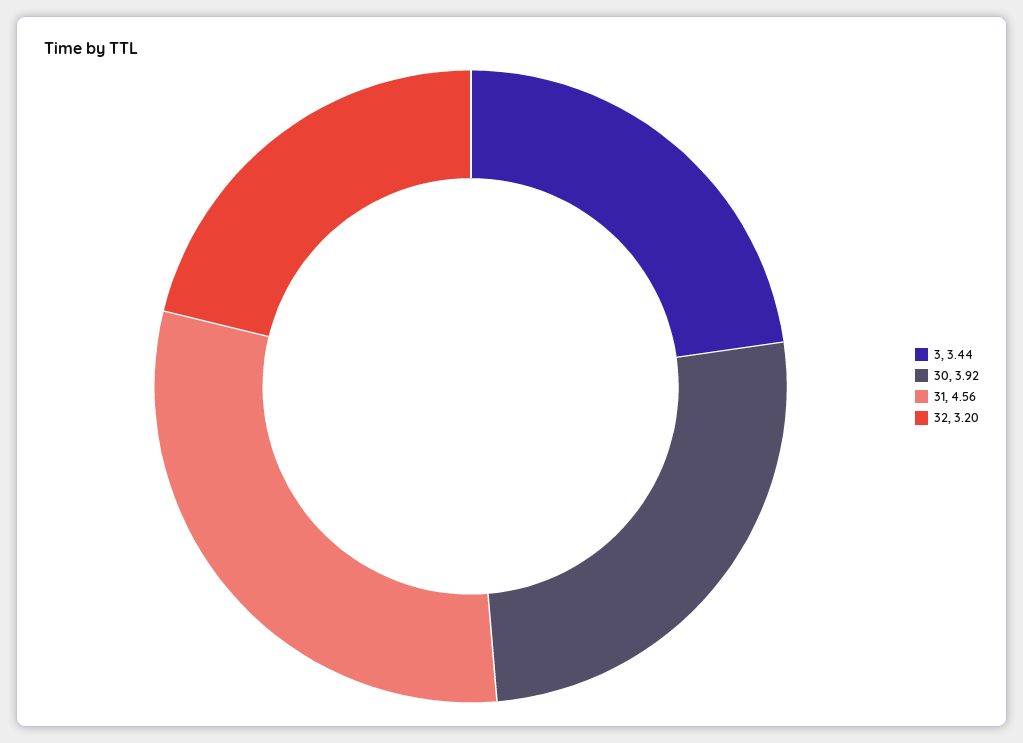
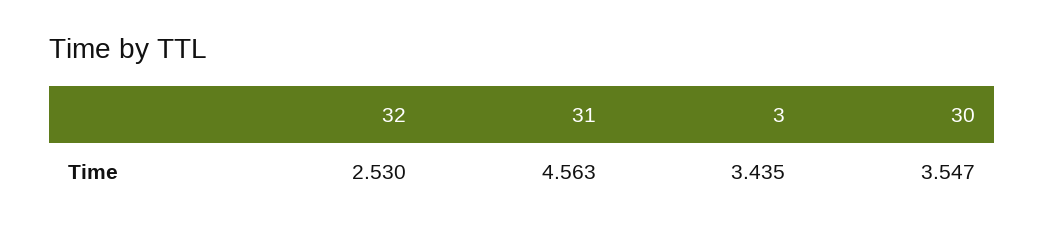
  {
    "3": 3.435,
-   "30": 3.92,
+   "30": 3.547,
    "31": 4.563,
-   "32": 3.2
+   "32": 2.53
  }

